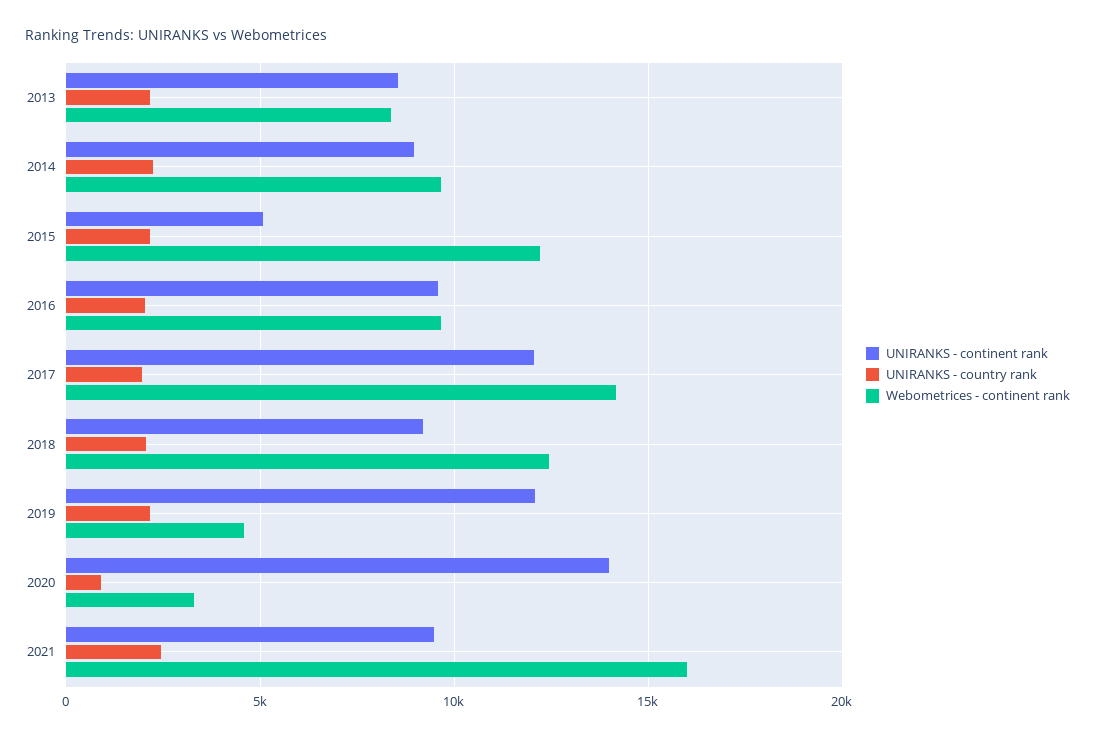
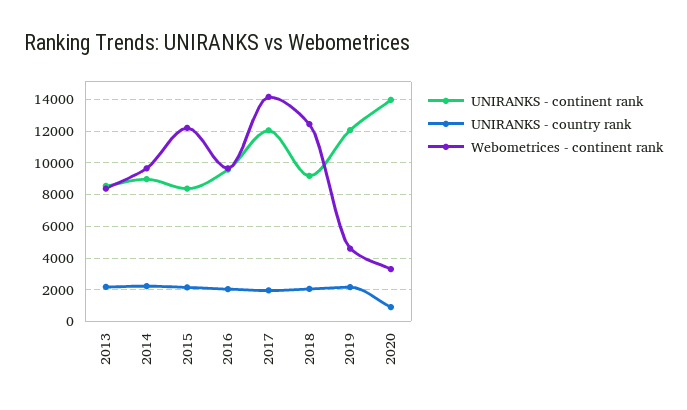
  {
    "UNIRANKS - continent rank": {
      "2013": 8500,
      "2014": 9000,
-     "2015": 5000,
+     "2015": 8500,
      "2016": 9500,
      "2017": 12000,
      "2018": 9000,
      "2019": 12000,
-     "2020": 14000,
+     "2020": 14000
-     "2021": 9500
    },
    "UNIRANKS - country rank": {
      "2013": 2000,
      "2014": 2000,
      "2015": 2000,
      "2016": 2000,
      "2017": 2000,
      "2018": 2000,
      "2019": 2000,
-     "2020": 1000,
+     "2020": 1000
-     "2021": 2500
    },
    "Webometrices - continent rank": {
      "2013": 8500,
      "2014": 9500,
      "2015": 12000,
      "2016": 9500,
      "2017": 14000,
      "2018": 12500,
      "2019": 4500,
-     "2020": 3500,
+     "2020": 3500
-     "2021": 16000
    }
  }

